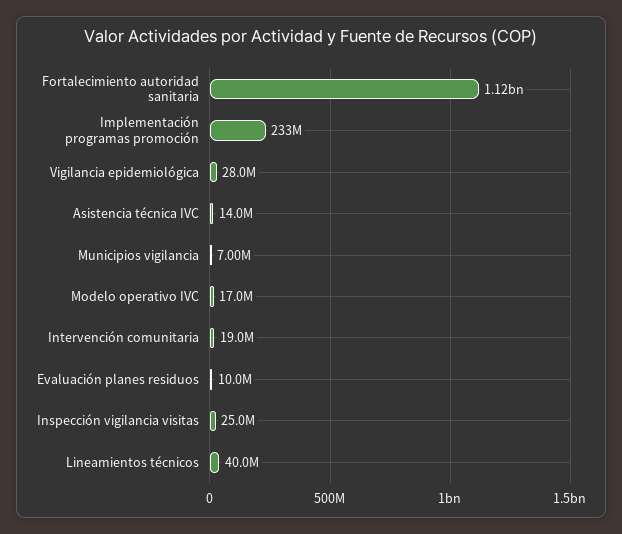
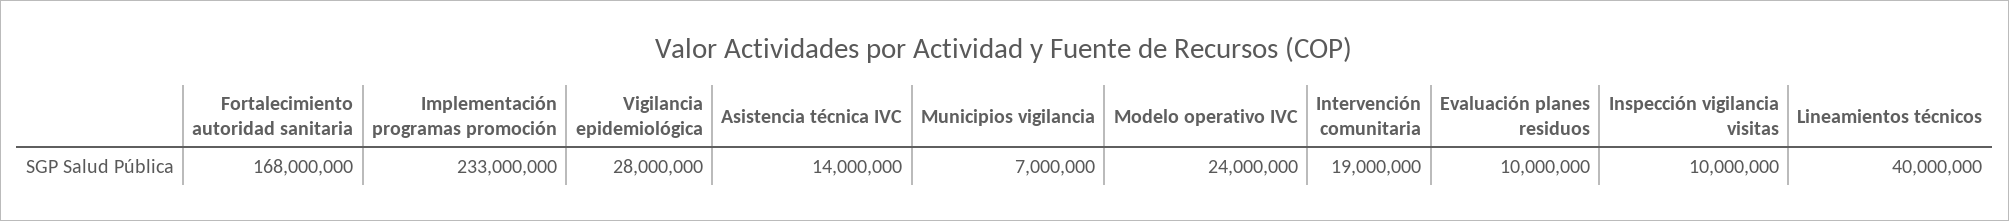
  {
-   "Fortalecimiento autoridad sanitaria": 1120000000,
+   "Fortalecimiento autoridad sanitaria": 168000000,
    "Implementación programas promoción": 233000000,
    "Vigilancia epidemiológica": 28000000,
    "Asistencia técnica IVC": 14000000,
    "Municipios vigilancia": 7000000,
-   "Modelo operativo IVC": 17000000,
+   "Modelo operativo IVC": 24000000,
    "Intervención comunitaria": 19000000,
    "Evaluación planes residuos": 10000000,
-   "Inspección vigilancia visitas": 25000000,
+   "Inspección vigilancia visitas": 10000000,
    "Lineamientos técnicos": 40000000
  }

